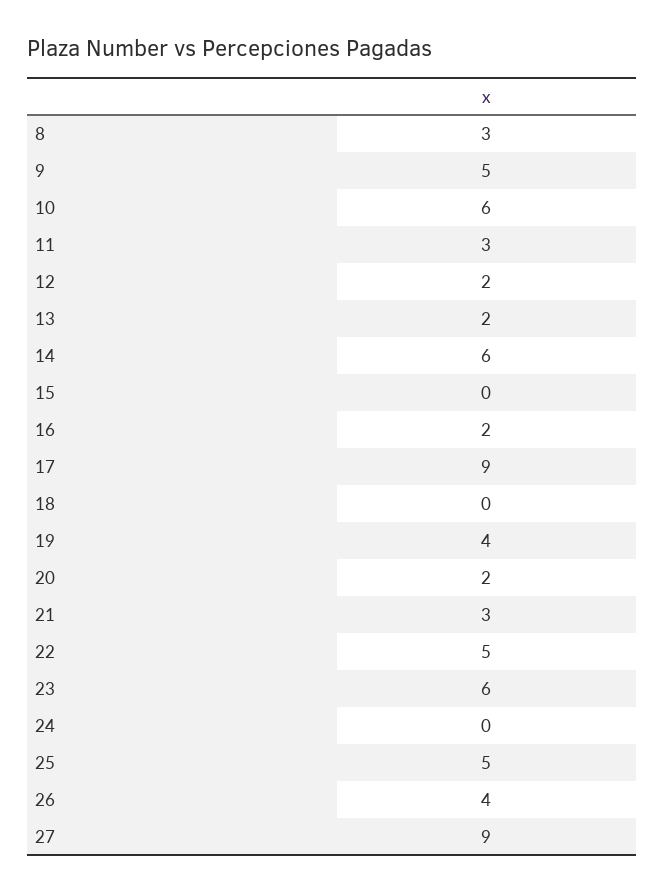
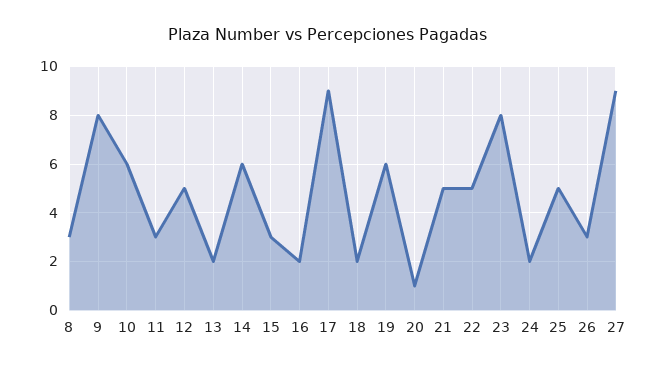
  {
    "8": 3,
-   "9": 5,
+   "9": 8,
    "10": 6,
    "11": 3,
-   "12": 2,
+   "12": 5,
    "13": 2,
    "14": 6,
-   "15": 0,
+   "15": 3,
    "16": 2,
    "17": 9,
-   "18": 0,
+   "18": 2,
-   "19": 4,
+   "19": 6,
-   "20": 2,
+   "20": 1,
-   "21": 3,
+   "21": 5,
    "22": 5,
-   "23": 6,
+   "23": 8,
-   "24": 0,
+   "24": 2,
    "25": 5,
-   "26": 4,
+   "26": 3,
    "27": 9
  }

